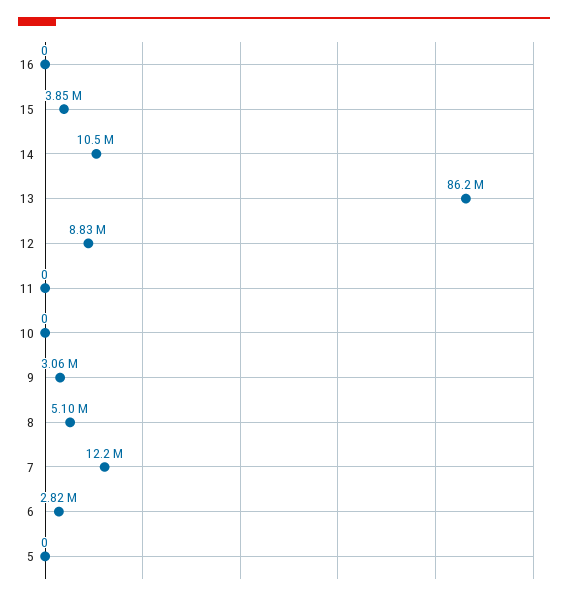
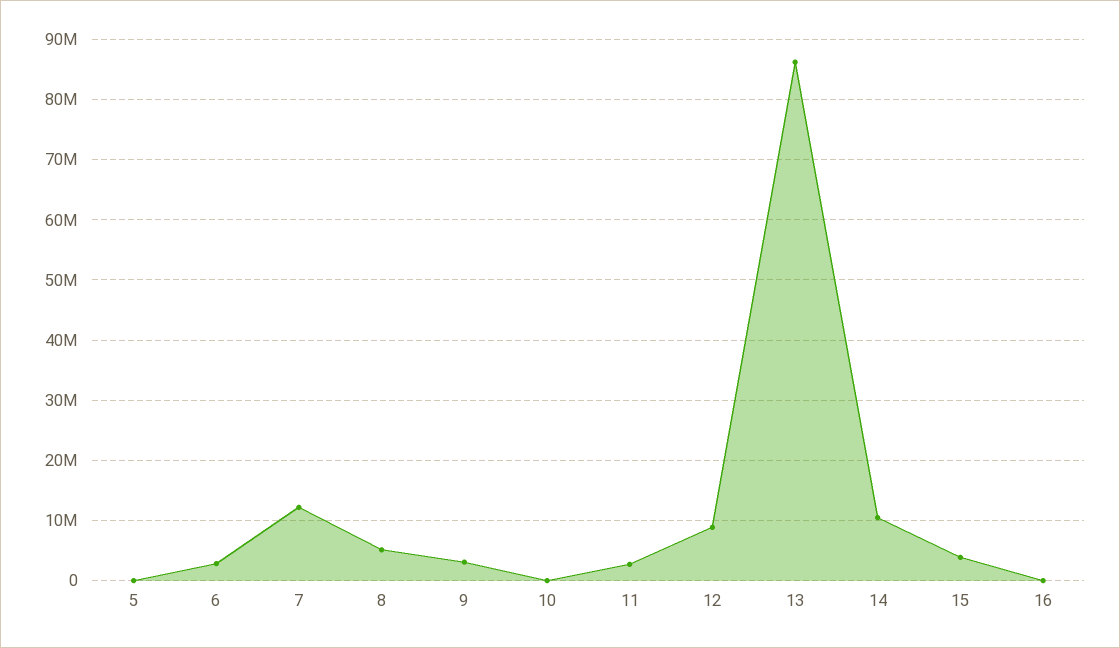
  {
    "16": 0,
    "15": 3850000,
    "14": 10500000,
    "13": 86200000,
    "12": 8830000,
-   "11": 0,
+   "11": 3000000,
    "10": 0,
    "9": 3060000,
    "8": 5100000,
    "7": 12200000,
    "6": 2820000,
    "5": 0
  }

